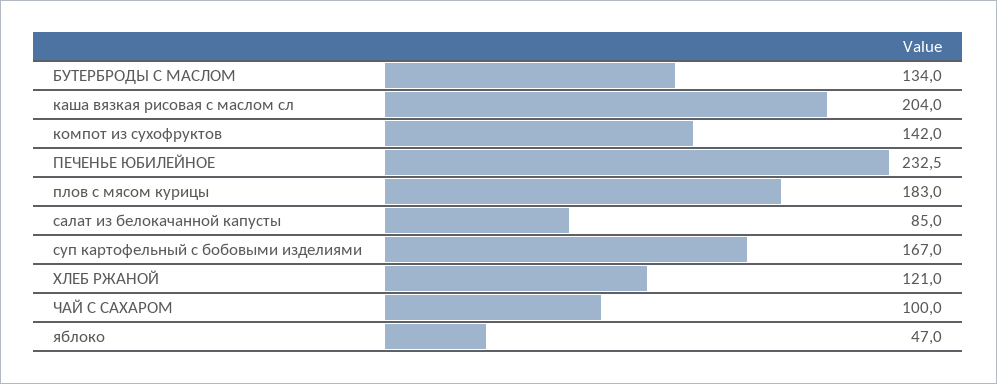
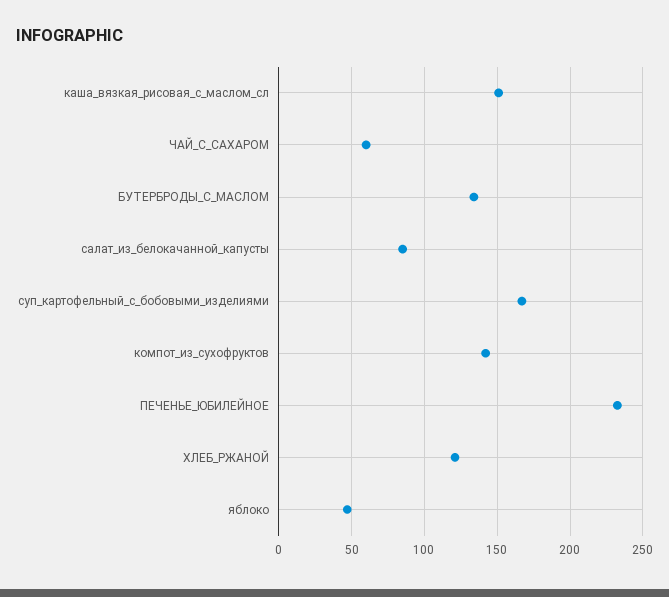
  {
    "БУТЕРБРОДЫ С МАСЛОМ": 134,
-   "каша вязкая рисовая с маслом сл": 204,
+   "каша вязкая рисовая с маслом сл": 150,
    "компот из сухофруктов": 142,
    "ПЕЧЕНЬЕ ЮБИЛЕЙНОЕ": 232.5,
-   "плов с мясом курицы": 183,
    "салат из белокачанной капусты": 85,
    "суп картофельный с бобовыми изделиями": 167,
    "ХЛЕБ РЖАНОЙ": 121,
-   "ЧАЙ С САХАРОМ": 100,
+   "ЧАЙ С САХАРОМ": 60,
    "яблоко": 47
  }

